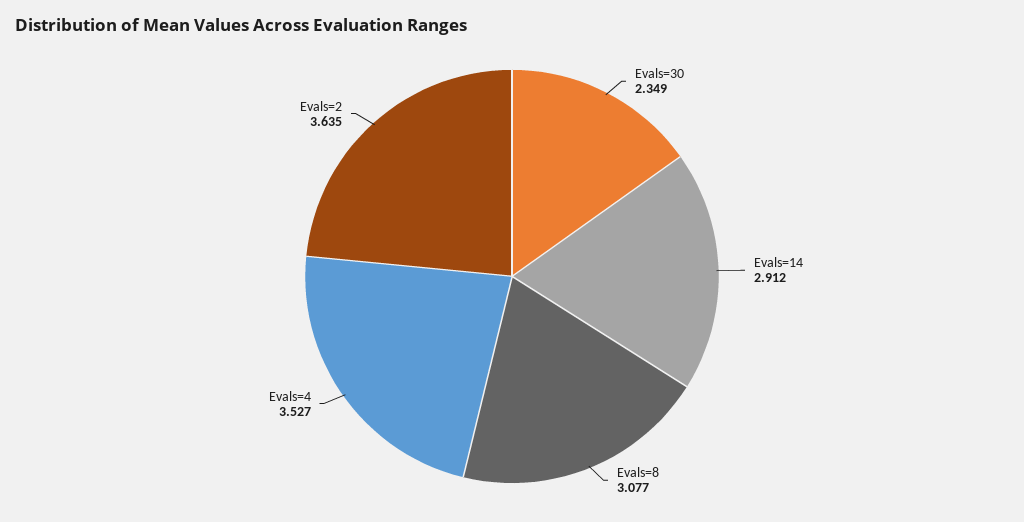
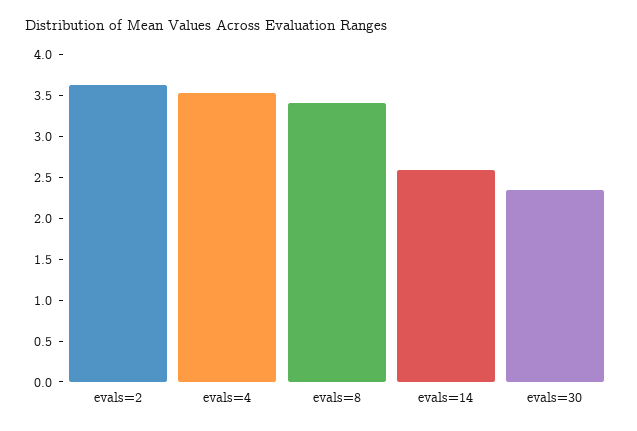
  {
    "Evals=30": 2.349,
-   "Evals=14": 2.912,
+   "Evals=14": 2.6,
-   "Evals=8": 3.077,
+   "Evals=8": 3.4,
    "Evals=4": 3.527,
    "Evals=2": 3.635
  }

